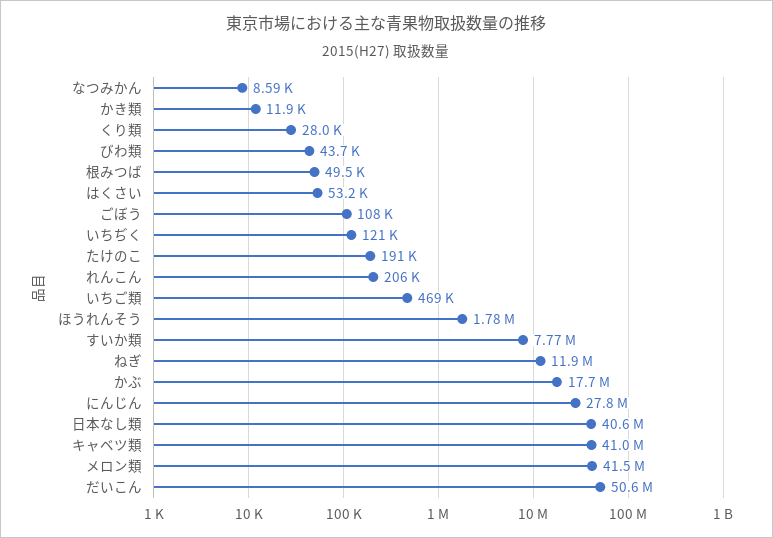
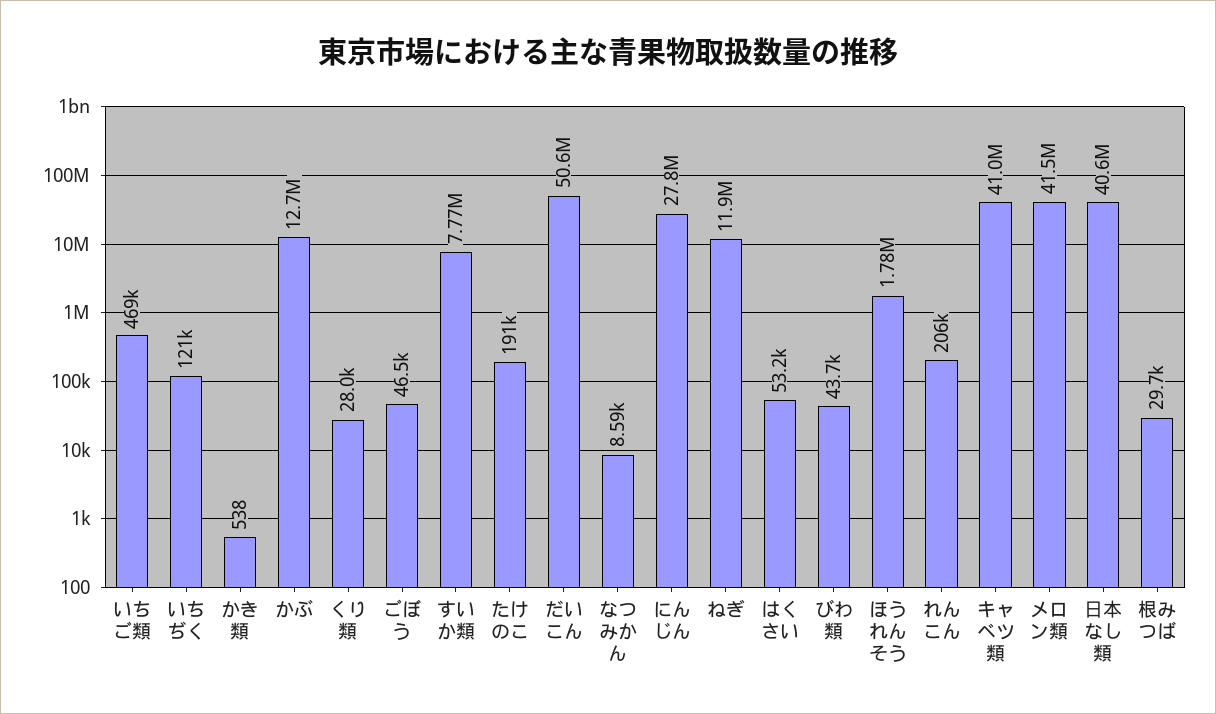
  {
    "なつみかん": 8590,
-   "かき類": 11900,
+   "かき類": 538,
    "くり類": 28000,
    "びわ類": 43700,
-   "根みつば": 49500,
+   "根みつば": 29700,
    "はくさい": 53200,
-   "ごぼう": 108000,
+   "ごぼう": 46500,
    "いちぢく": 121000,
    "たけのこ": 191000,
    "れんこん": 206000,
    "いちご類": 469000,
    "ほうれんそう": 1780000,
    "すいか類": 7770000,
    "ねぎ": 11900000,
-   "かぶ": 17700000,
+   "かぶ": 12700000,
    "にんじん": 27800000,
    "日本なし類": 40600000,
    "キャベツ類": 41000000,
    "メロン類": 41500000,
    "だいこん": 50600000
  }

